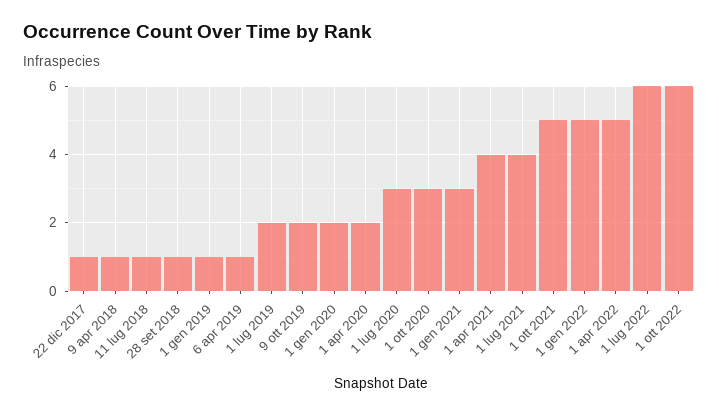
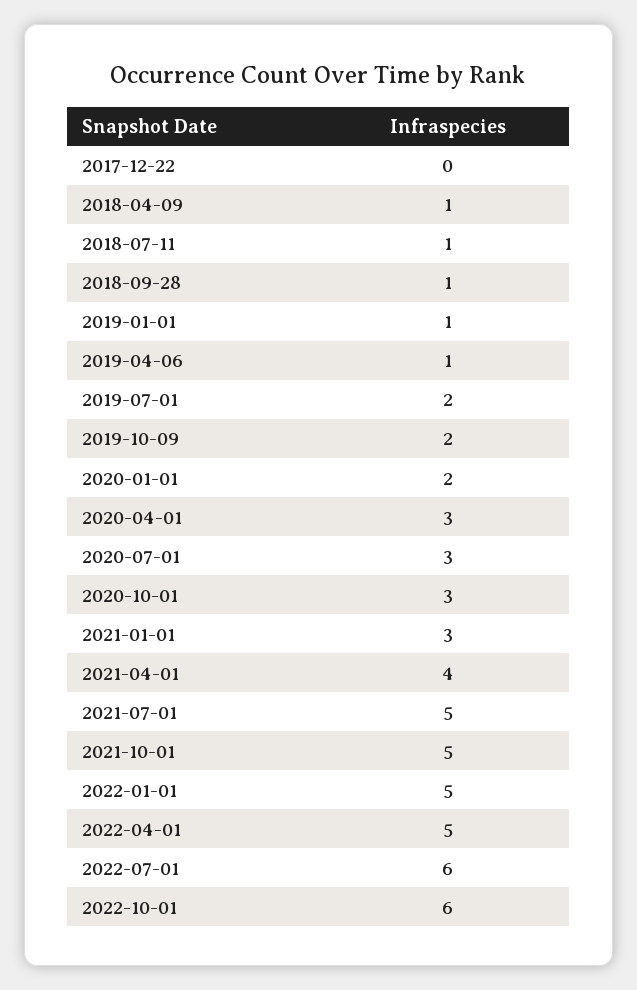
  {
-   "22 dic 2017": 1,
+   "22 dic 2017": 0,
    "9 apr 2018": 1,
    "11 lug 2018": 1,
    "28 set 2018": 1,
    "1 gen 2019": 1,
    "6 apr 2019": 1,
    "1 lug 2019": 2,
    "9 ott 2019": 2,
    "1 gen 2020": 2,
-   "1 apr 2020": 2,
+   "1 apr 2020": 3,
    "1 lug 2020": 3,
    "1 ott 2020": 3,
    "1 gen 2021": 3,
    "1 apr 2021": 4,
-   "1 lug 2021": 4,
+   "1 lug 2021": 5,
    "1 ott 2021": 5,
    "1 gen 2022": 5,
    "1 apr 2022": 5,
    "1 lug 2022": 6,
    "1 ott 2022": 6
  }

